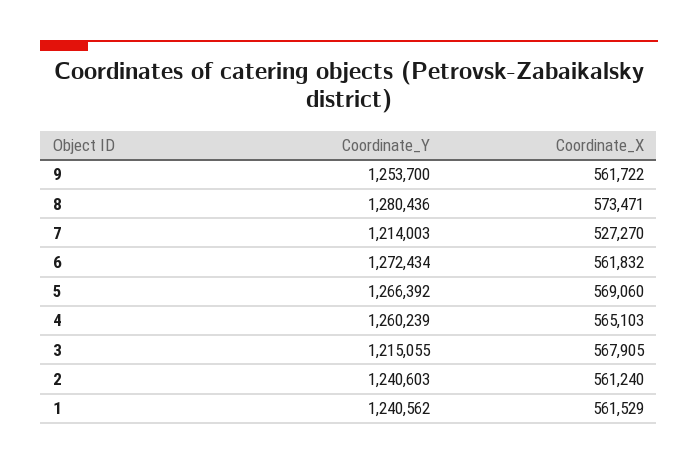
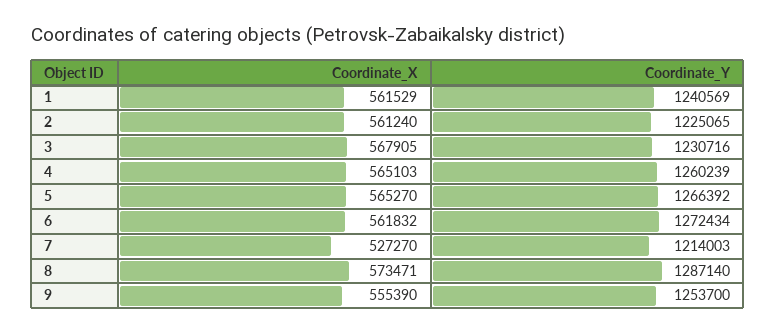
  {
    "Coordinate_Y": {
      "9": 1253700,
-     "8": 1280436,
+     "8": 1287140,
      "7": 1214003,
      "6": 1272434,
      "5": 1266392,
      "4": 1260239,
-     "3": 1215055,
+     "3": 1230716,
-     "2": 1240603,
+     "2": 1225065,
-     "1": 1240562
+     "1": 1240569
    },
    "Coordinate_X": {
-     "9": 561722,
+     "9": 555390,
      "8": 573471,
      "7": 527270,
      "6": 561832,
-     "5": 569060,
+     "5": 565270,
      "4": 565103,
      "3": 567905,
      "2": 561240,
      "1": 561529
    }
  }

